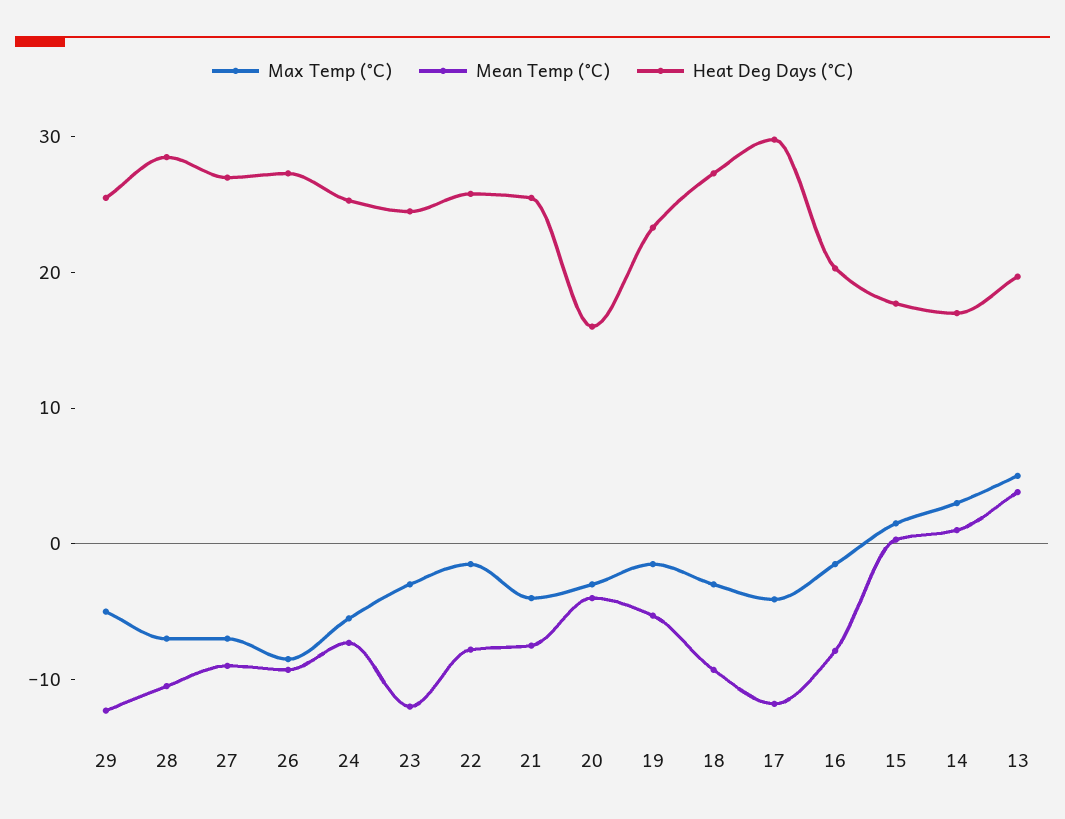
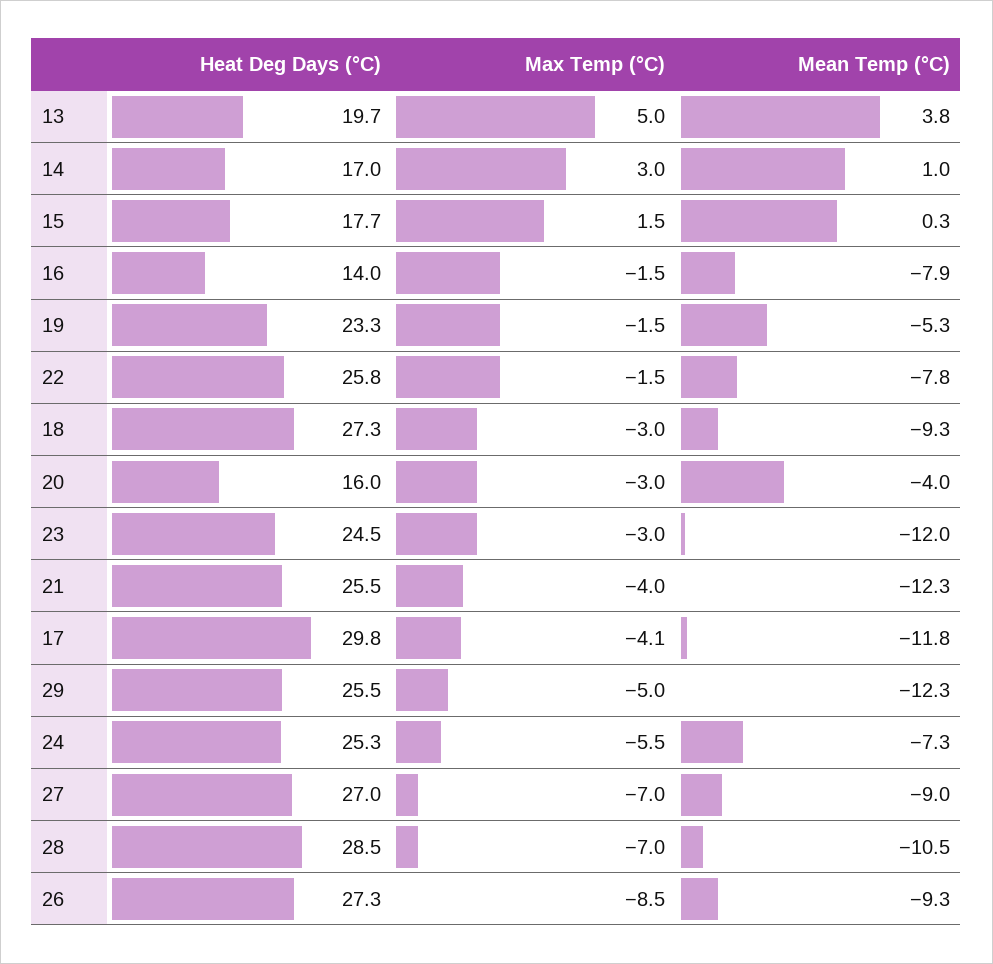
  {
    "Max Temp (°C)": {
      "29": -5,
      "28": -7,
      "27": -7,
      "26": -8.5,
      "24": -5.5,
      "23": -3,
      "22": -1.5,
      "21": -4,
      "20": -3,
      "19": -1.5,
      "18": -3,
      "17": -4.1,
      "16": -1.5,
      "15": 1.5,
      "14": 3,
      "13": 5
    },
    "Mean Temp (°C)": {
      "29": -12.3,
      "28": -10.5,
      "27": -9,
      "26": -9.3,
      "24": -7.3,
      "23": -12,
      "22": -7.8,
-     "21": -8,
+     "21": -12.3,
      "20": -4,
      "19": -5.3,
      "18": -9.3,
      "17": -11.8,
      "16": -7.9,
      "15": 0.3,
      "14": 1,
      "13": 3.8
    },
    "Heat Deg Days (°C)": {
      "29": 25.5,
      "28": 28.5,
      "27": 27,
      "26": 27.3,
      "24": 25.3,
      "23": 24.5,
      "22": 25.8,
      "21": 25.5,
      "20": 16,
      "19": 23.3,
      "18": 27.3,
      "17": 29.8,
-     "16": 20,
+     "16": 14,
      "15": 17.7,
      "14": 17,
      "13": 19.7
    }
  }

